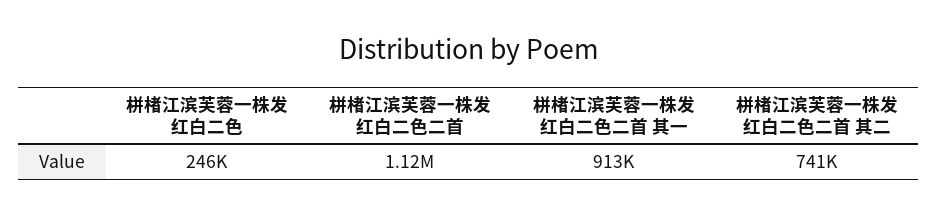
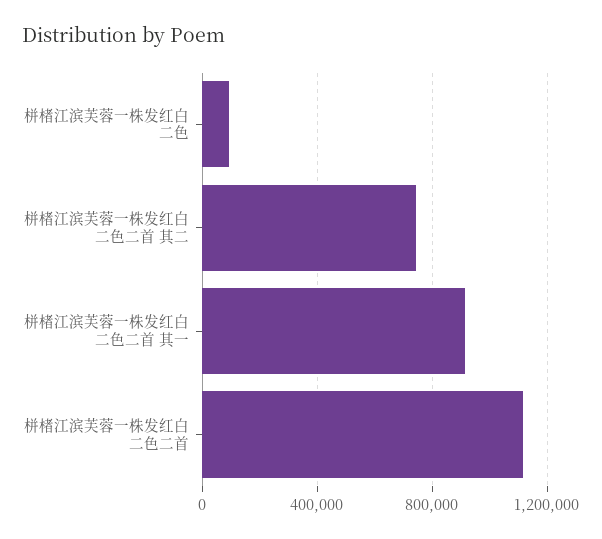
  {
-   "栟楮江滨芙蓉一株发红白二色": 246000,
+   "栟楮江滨芙蓉一株发红白二色": 100000,
    "栟楮江滨芙蓉一株发红白二色二首": 1120000,
    "栟楮江滨芙蓉一株发红白二色二首 其一": 913000,
    "栟楮江滨芙蓉一株发红白二色二首 其二": 741000
  }

